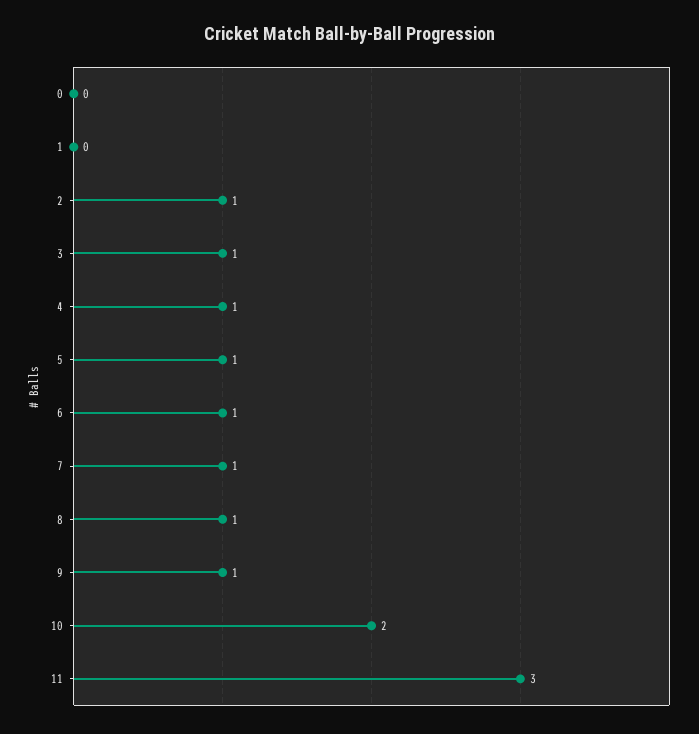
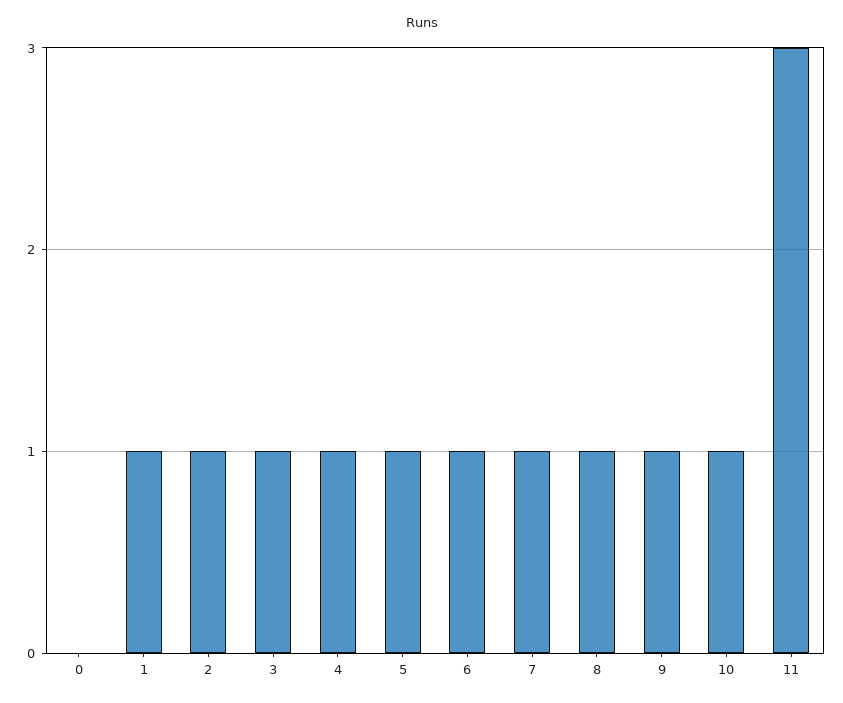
  {
    "0": 0,
-   "1": 0,
+   "1": 1,
    "2": 1,
    "3": 1,
    "4": 1,
    "5": 1,
    "6": 1,
    "7": 1,
    "8": 1,
    "9": 1,
-   "10": 2,
+   "10": 1,
    "11": 3
  }

